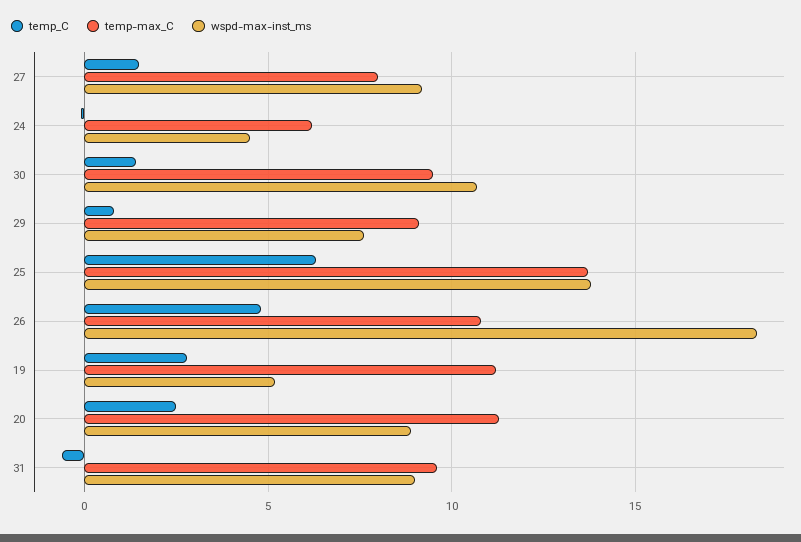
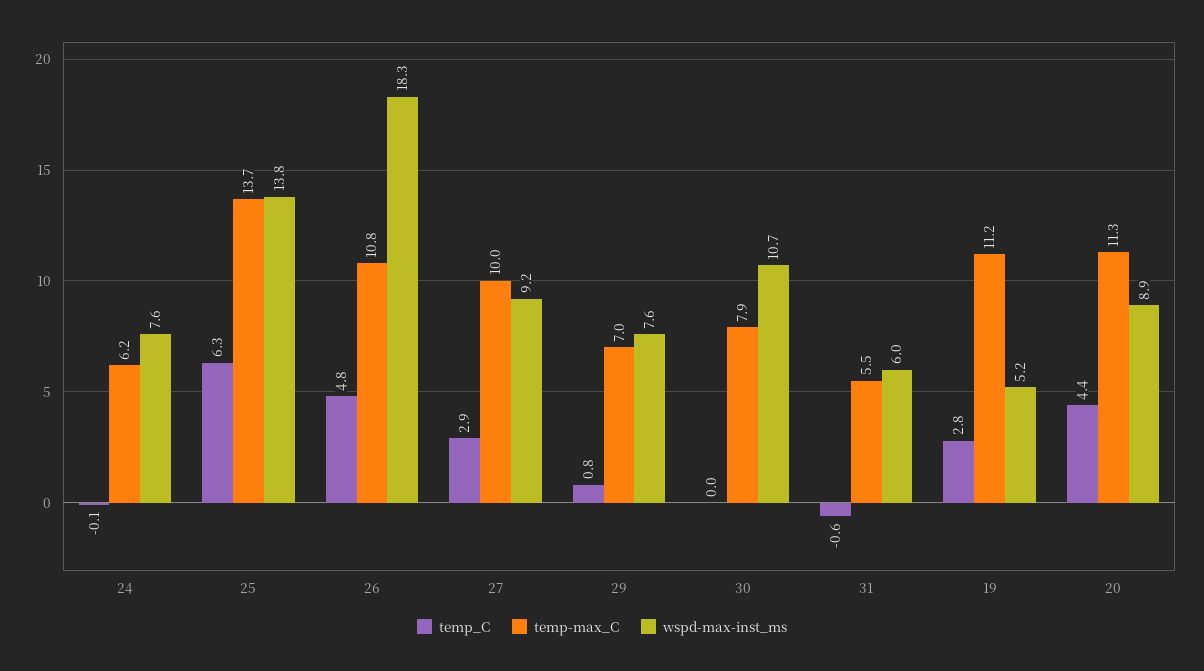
  {
    "temp_C": {
-     "27": 1.5,
+     "27": 2.9,
      "24": -0.1,
-     "30": 1.5,
+     "30": 0,
      "29": 0.8,
      "25": 6.3,
      "26": 4.8,
      "19": 2.8,
-     "20": 2.5,
+     "20": 4.4,
      "31": -0.6
    },
    "temp-max_C": {
-     "27": 8,
+     "27": 10,
      "24": 6.2,
-     "30": 9.5,
+     "30": 7.9,
-     "29": 9,
+     "29": 7,
      "25": 13.7,
      "26": 10.8,
      "19": 11.2,
      "20": 11.3,
-     "31": 9.5
+     "31": 5.5
    },
    "wspd-max-inst_ms": {
      "27": 9.2,
-     "24": 4.5,
+     "24": 7.6,
      "30": 10.7,
      "29": 7.6,
      "25": 13.8,
      "26": 18.3,
      "19": 5.2,
      "20": 8.9,
-     "31": 9
+     "31": 6
    }
  }

